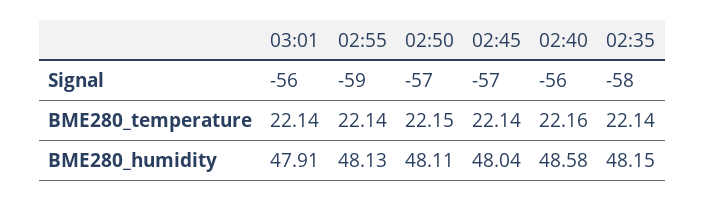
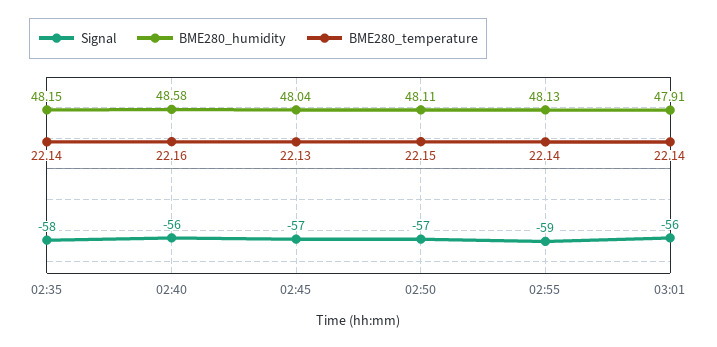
  {
    "Signal": {
      "03:01": -56,
      "02:55": -59,
      "02:50": -57,
      "02:45": -57,
      "02:40": -56,
      "02:35": -58
    },
    "BME280_temperature": {
      "03:01": 22.14,
      "02:55": 22.14,
      "02:50": 22.15,
-     "02:45": 22.14,
+     "02:45": 22.13,
      "02:40": 22.16,
      "02:35": 22.14
    },
    "BME280_humidity": {
      "03:01": 47.91,
      "02:55": 48.13,
      "02:50": 48.11,
      "02:45": 48.04,
      "02:40": 48.58,
      "02:35": 48.15
    }
  }

